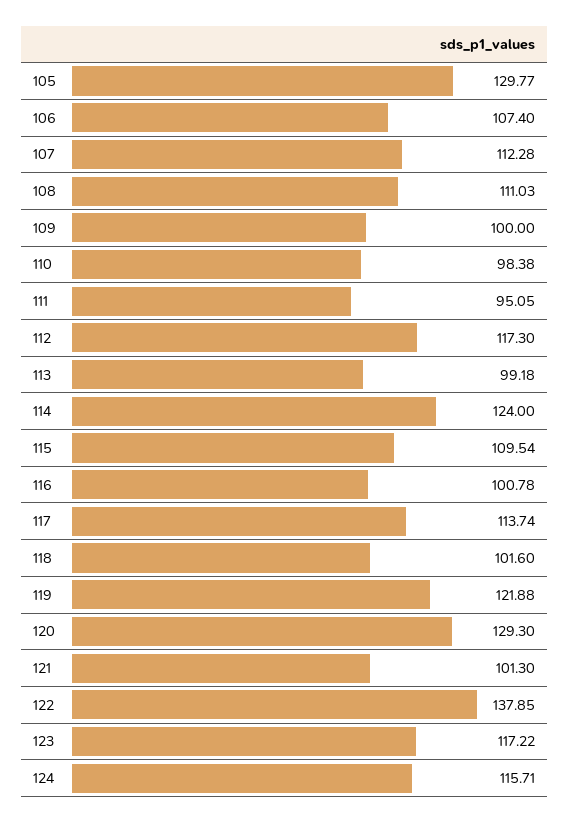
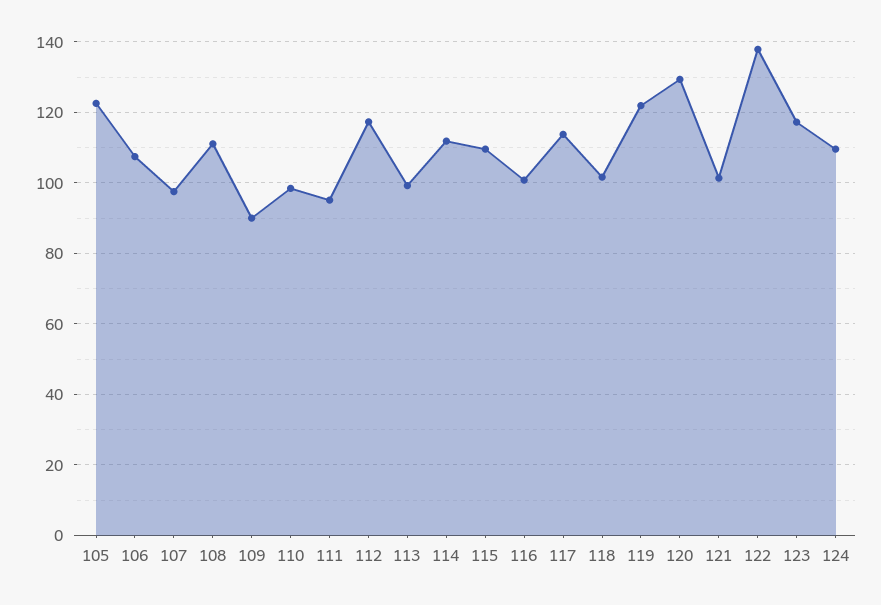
  {
-   "105": 129.77,
+   "105": 122,
    "106": 107.4,
-   "107": 112.28,
+   "107": 98,
    "108": 111.03,
-   "109": 100,
+   "109": 90,
    "110": 98.38,
    "111": 95.05,
    "112": 117.3,
    "113": 99.18,
-   "114": 124,
+   "114": 112,
    "115": 109.54,
    "116": 100.78,
    "117": 113.74,
    "118": 101.6,
    "119": 121.88,
    "120": 129.3,
    "121": 101.3,
    "122": 137.85,
    "123": 117.22,
-   "124": 115.71
+   "124": 110
  }

